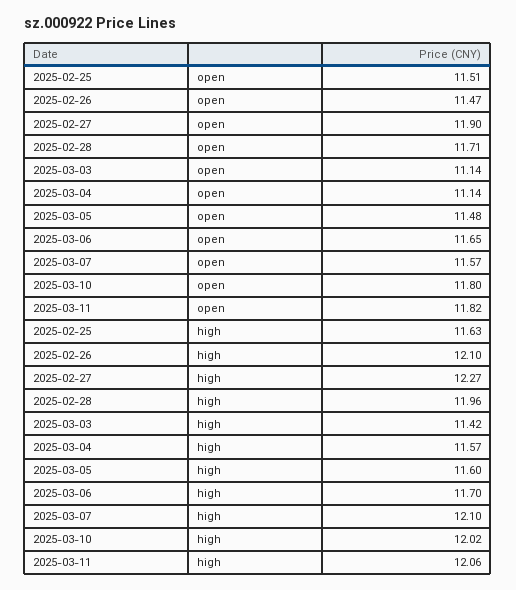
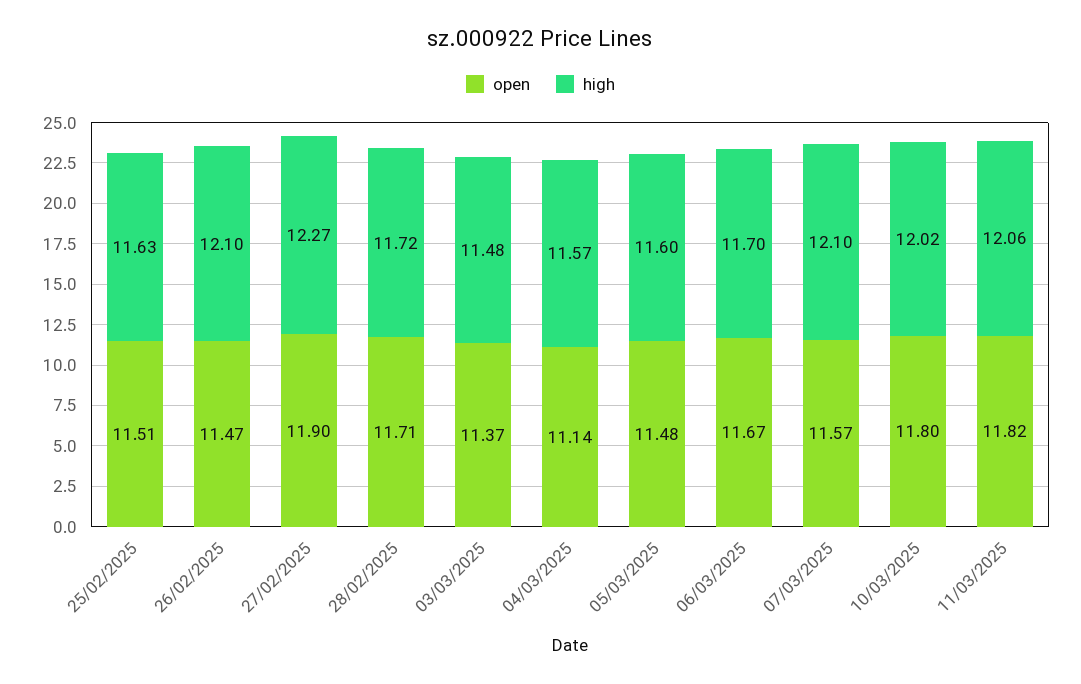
  {
    "open": {
      "2025-02-25": 11.51,
      "2025-02-26": 11.47,
      "2025-02-27": 11.9,
      "2025-02-28": 11.71,
-     "2025-03-03": 11.14,
+     "2025-03-03": 11.37,
      "2025-03-04": 11.14,
      "2025-03-05": 11.48,
-     "2025-03-06": 11.65,
+     "2025-03-06": 11.67,
      "2025-03-07": 11.57,
      "2025-03-10": 11.8,
      "2025-03-11": 11.82
    },
    "high": {
      "2025-02-25": 11.63,
      "2025-02-26": 12.1,
      "2025-02-27": 12.27,
-     "2025-02-28": 11.96,
+     "2025-02-28": 11.72,
-     "2025-03-03": 11.42,
+     "2025-03-03": 11.48,
      "2025-03-04": 11.57,
      "2025-03-05": 11.6,
      "2025-03-06": 11.7,
      "2025-03-07": 12.1,
      "2025-03-10": 12.02,
      "2025-03-11": 12.06
    }
  }

